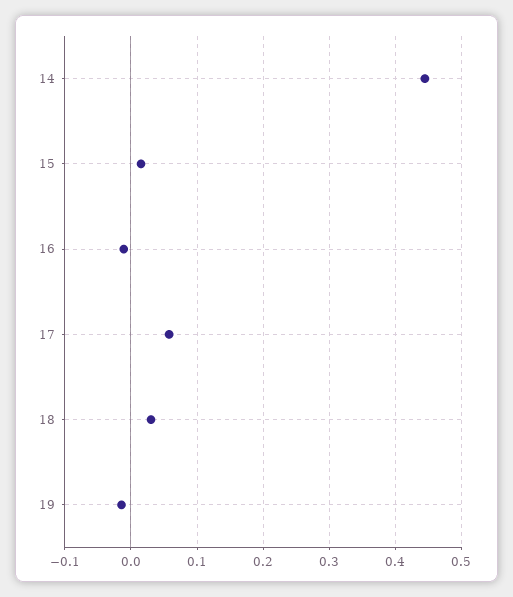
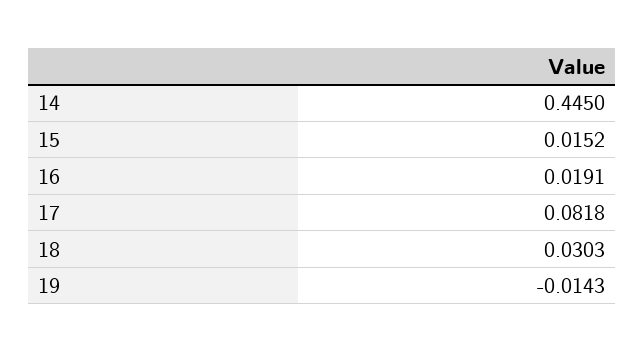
  {
    "14": 0.445,
    "15": 0.0152,
-   "16": -0.01,
+   "16": 0.0191,
-   "17": 0.06,
+   "17": 0.0818,
    "18": 0.0303,
    "19": -0.0143
  }

